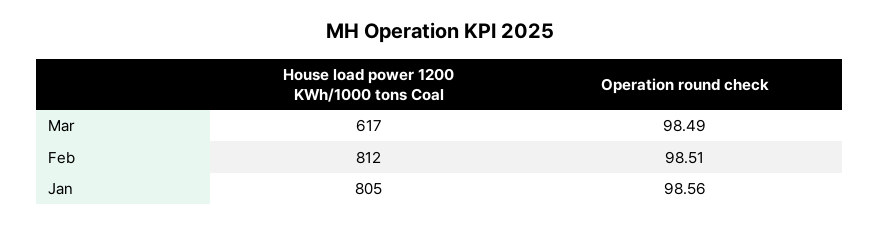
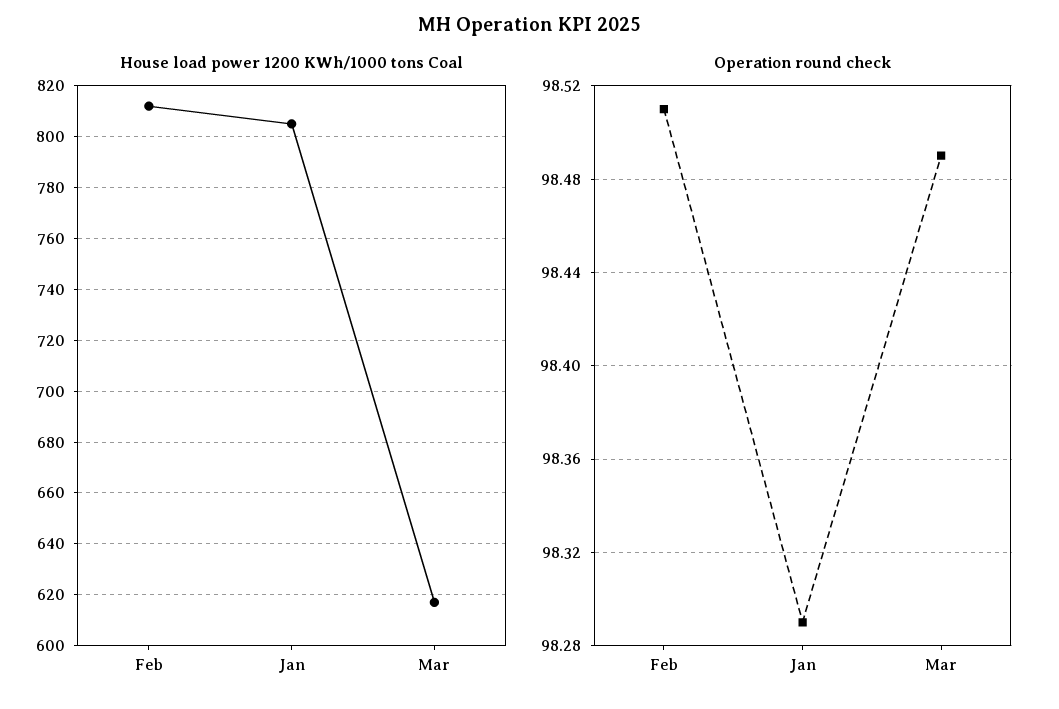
  {
    "House load power 1200 KWh/1000 tons Coal": {
      "Mar": 617,
      "Feb": 812,
      "Jan": 805
    },
    "Operation round check": {
      "Mar": 98.49,
      "Feb": 98.51,
-     "Jan": 98.56
+     "Jan": 98.29
    }
  }

